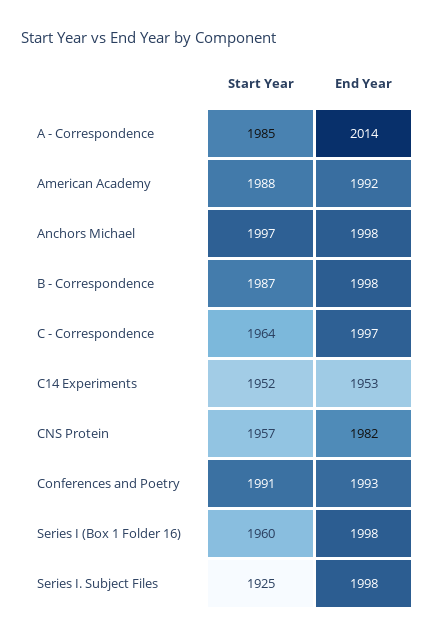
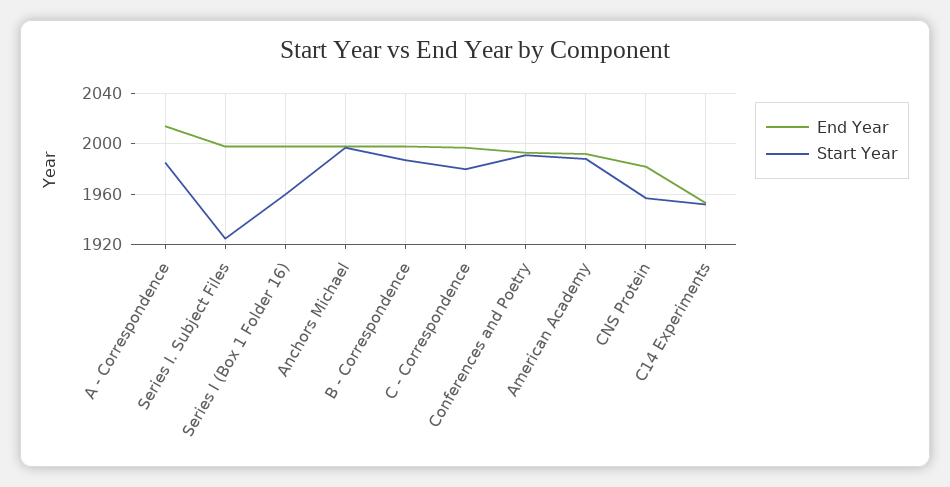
  {
    "Start Year": {
      "A - Correspondence": 1985,
      "American Academy": 1988,
      "Anchors Michael": 1997,
      "B - Correspondence": 1987,
-     "C - Correspondence": 1964,
+     "C - Correspondence": 1980,
      "C14 Experiments": 1952,
      "CNS Protein": 1957,
      "Conferences and Poetry": 1991,
      "Series I (Box 1 Folder 16)": 1960,
      "Series I. Subject Files": 1925
    },
    "End Year": {
      "A - Correspondence": 2014,
      "American Academy": 1992,
      "Anchors Michael": 1998,
      "B - Correspondence": 1998,
      "C - Correspondence": 1997,
      "C14 Experiments": 1953,
      "CNS Protein": 1982,
      "Conferences and Poetry": 1993,
      "Series I (Box 1 Folder 16)": 1998,
      "Series I. Subject Files": 1998
    }
  }

